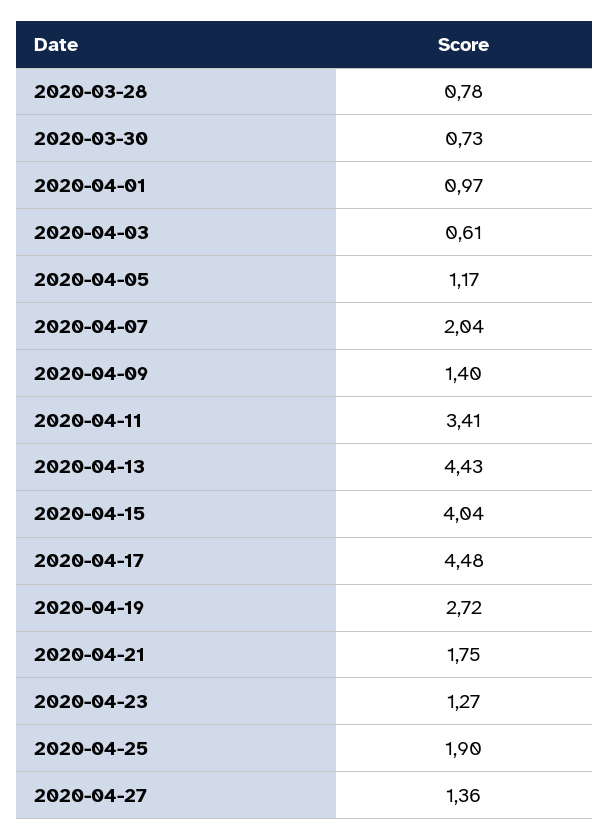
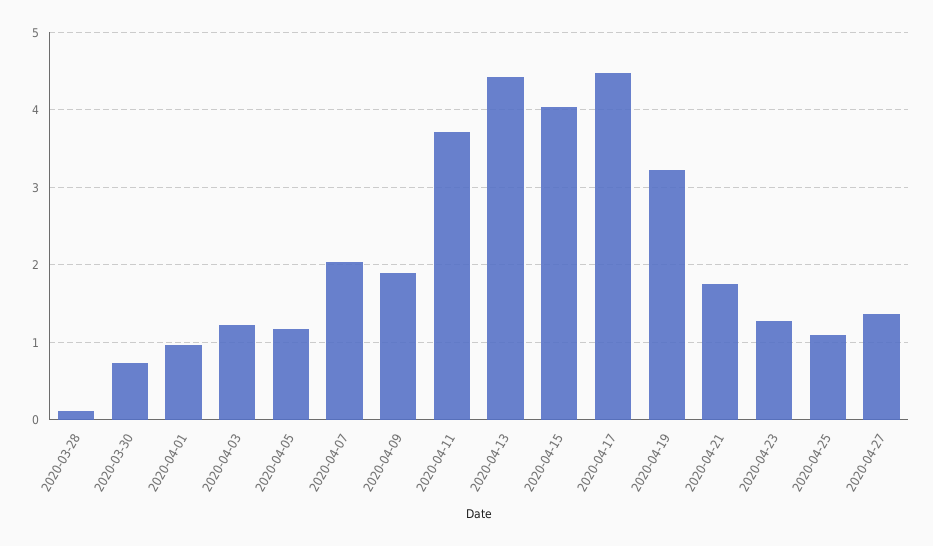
  {
-   "2020-03-28": 0.78,
+   "2020-03-28": 0.1,
    "2020-03-30": 0.73,
    "2020-04-01": 0.97,
-   "2020-04-03": 0.61,
+   "2020-04-03": 1.2,
    "2020-04-05": 1.17,
    "2020-04-07": 2.04,
-   "2020-04-09": 1.4,
+   "2020-04-09": 1.9,
-   "2020-04-11": 3.41,
+   "2020-04-11": 3.7,
    "2020-04-13": 4.43,
    "2020-04-15": 4.04,
    "2020-04-17": 4.48,
-   "2020-04-19": 2.72,
+   "2020-04-19": 3.2,
    "2020-04-21": 1.75,
    "2020-04-23": 1.27,
-   "2020-04-25": 1.9,
+   "2020-04-25": 1.1,
    "2020-04-27": 1.36
  }

